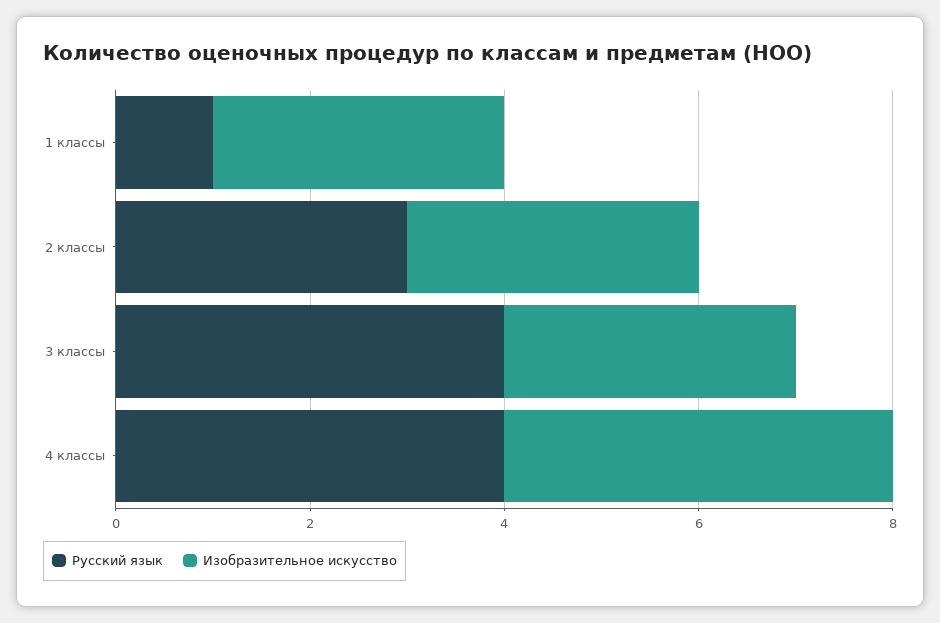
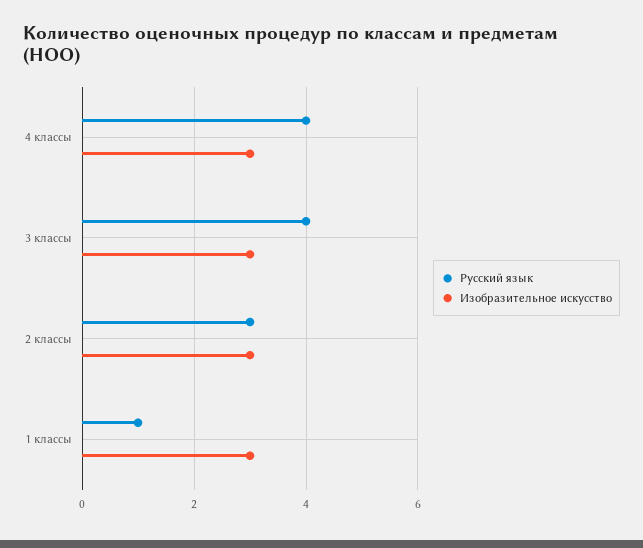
  {
    "Русский язык": {
      "1 классы": 1,
      "2 классы": 3,
      "3 классы": 4,
      "4 классы": 4
    },
    "Изобразительное искусство": {
      "1 классы": 3,
      "2 классы": 3,
      "3 классы": 3,
-     "4 классы": 4
+     "4 классы": 3
    }
  }

